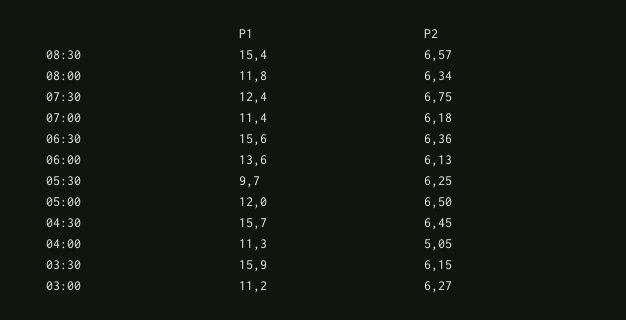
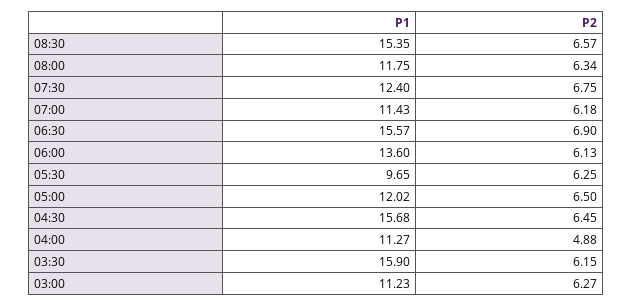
  {
    "P1": {
      "08:30": 15.35,
      "08:00": 11.75,
      "07:30": 12.4,
      "07:00": 11.43,
      "06:30": 15.57,
      "06:00": 13.6,
      "05:30": 9.65,
      "05:00": 12.02,
      "04:30": 15.68,
      "04:00": 11.27,
      "03:30": 15.9,
      "03:00": 11.23
    },
    "P2": {
      "08:30": 6.57,
      "08:00": 6.34,
      "07:30": 6.75,
      "07:00": 6.18,
-     "06:30": 6.36,
+     "06:30": 6.9,
      "06:00": 6.13,
      "05:30": 6.25,
      "05:00": 6.5,
      "04:30": 6.45,
-     "04:00": 5.05,
+     "04:00": 4.88,
      "03:30": 6.15,
      "03:00": 6.27
    }
  }

